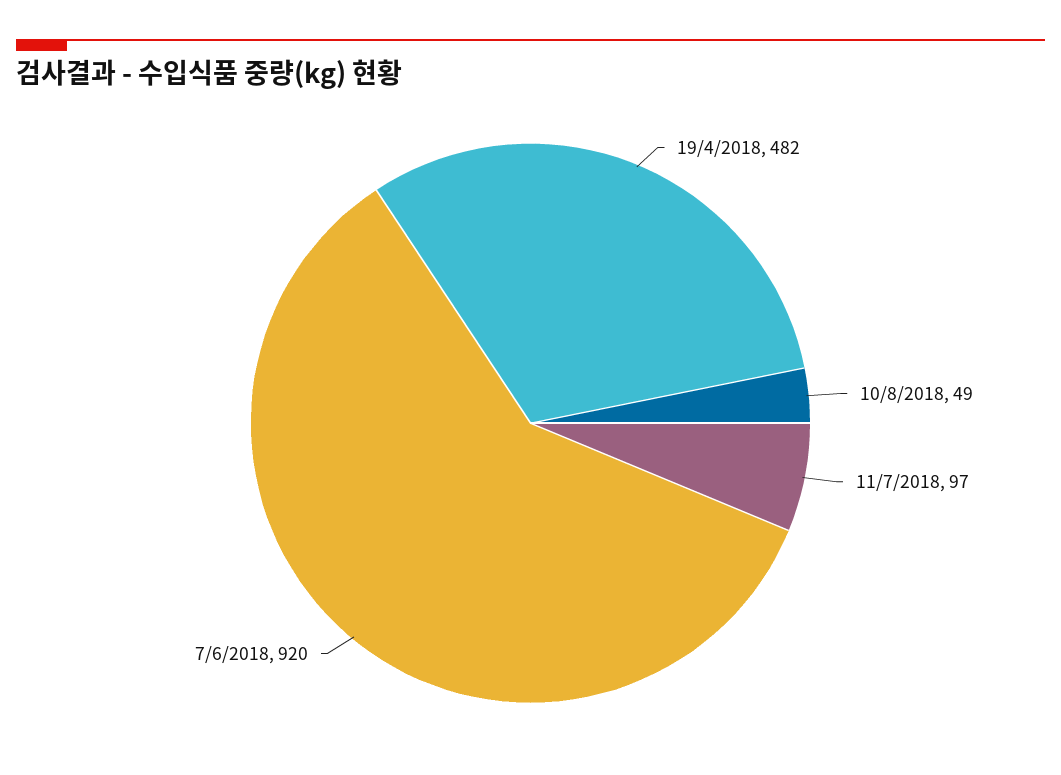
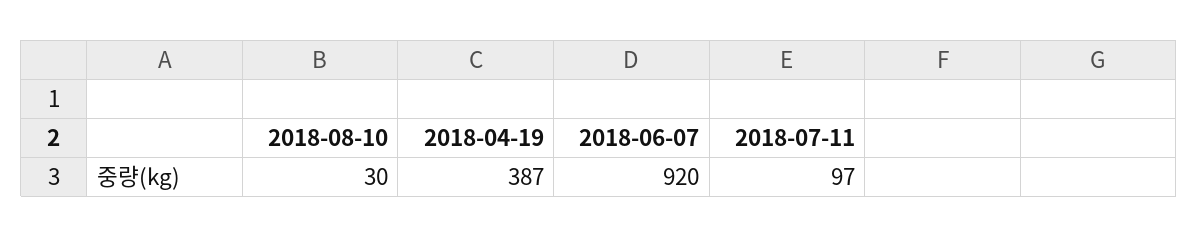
  {
-   "19/4/2018": 482,
+   "19/4/2018": 387,
-   "10/8/2018": 49,
+   "10/8/2018": 30,
    "11/7/2018": 97,
    "7/6/2018": 920
  }

